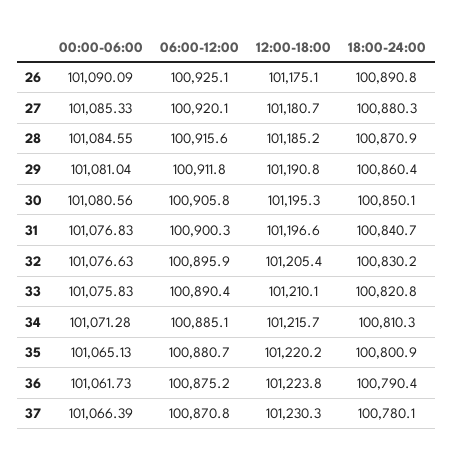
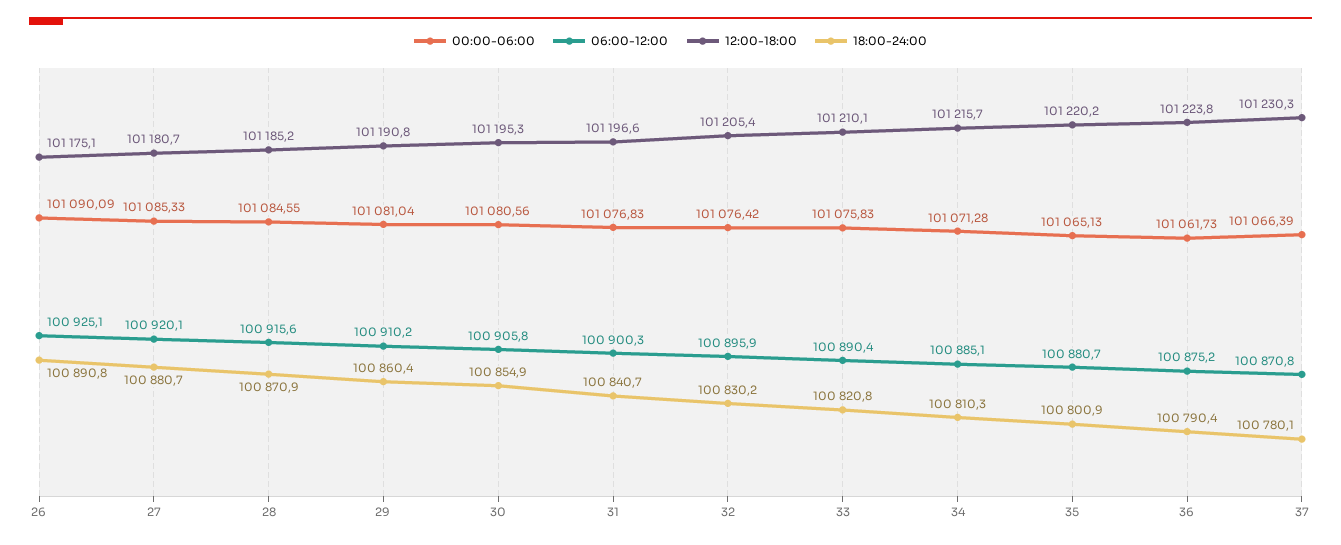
  {
    "00:00-06:00": {
      "26": 101090.09,
      "27": 101085.33,
      "28": 101084.55,
      "29": 101081.04,
      "30": 101080.56,
      "31": 101076.83,
-     "32": 101076.63,
+     "32": 101076.42,
      "33": 101075.83,
      "34": 101071.28,
      "35": 101065.13,
      "36": 101061.73,
      "37": 101066.39
    },
    "06:00-12:00": {
      "26": 100925.1,
      "27": 100920.1,
      "28": 100915.6,
-     "29": 100911.8,
+     "29": 100910.2,
      "30": 100905.8,
      "31": 100900.3,
      "32": 100895.9,
      "33": 100890.4,
      "34": 100885.1,
      "35": 100880.7,
      "36": 100875.2,
      "37": 100870.8
    },
    "12:00-18:00": {
      "26": 101175.1,
      "27": 101180.7,
      "28": 101185.2,
      "29": 101190.8,
      "30": 101195.3,
      "31": 101196.6,
      "32": 101205.4,
      "33": 101210.1,
      "34": 101215.7,
      "35": 101220.2,
      "36": 101223.8,
      "37": 101230.3
    },
    "18:00-24:00": {
      "26": 100890.8,
-     "27": 100880.3,
+     "27": 100880.7,
      "28": 100870.9,
      "29": 100860.4,
-     "30": 100850.1,
+     "30": 100854.9,
      "31": 100840.7,
      "32": 100830.2,
      "33": 100820.8,
      "34": 100810.3,
      "35": 100800.9,
      "36": 100790.4,
      "37": 100780.1
    }
  }

